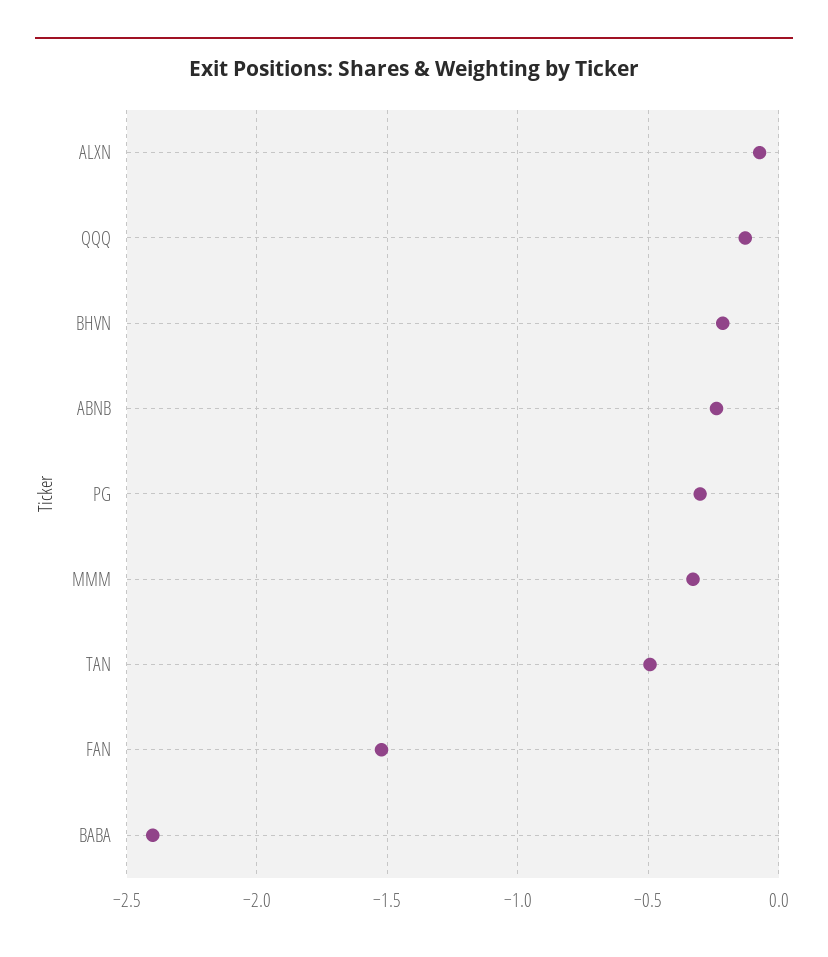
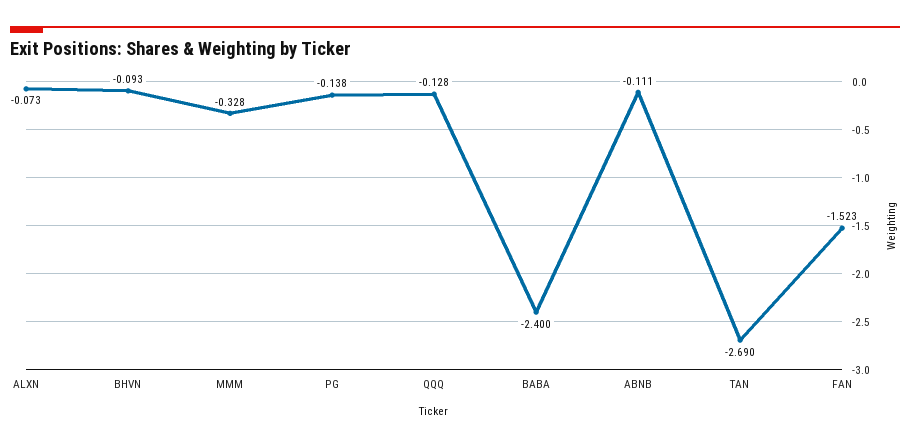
  {
    "ALXN": -0.073,
    "QQQ": -0.128,
-   "BHVN": -0.2,
+   "BHVN": -0.093,
-   "ABNB": -0.25,
+   "ABNB": -0.111,
-   "PG": -0.3,
+   "PG": -0.138,
    "MMM": -0.328,
-   "TAN": -0.5,
+   "TAN": -2.69,
    "FAN": -1.523,
    "BABA": -2.4
  }

